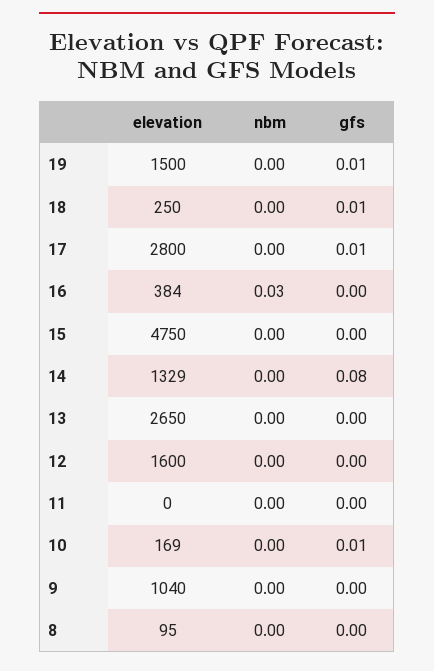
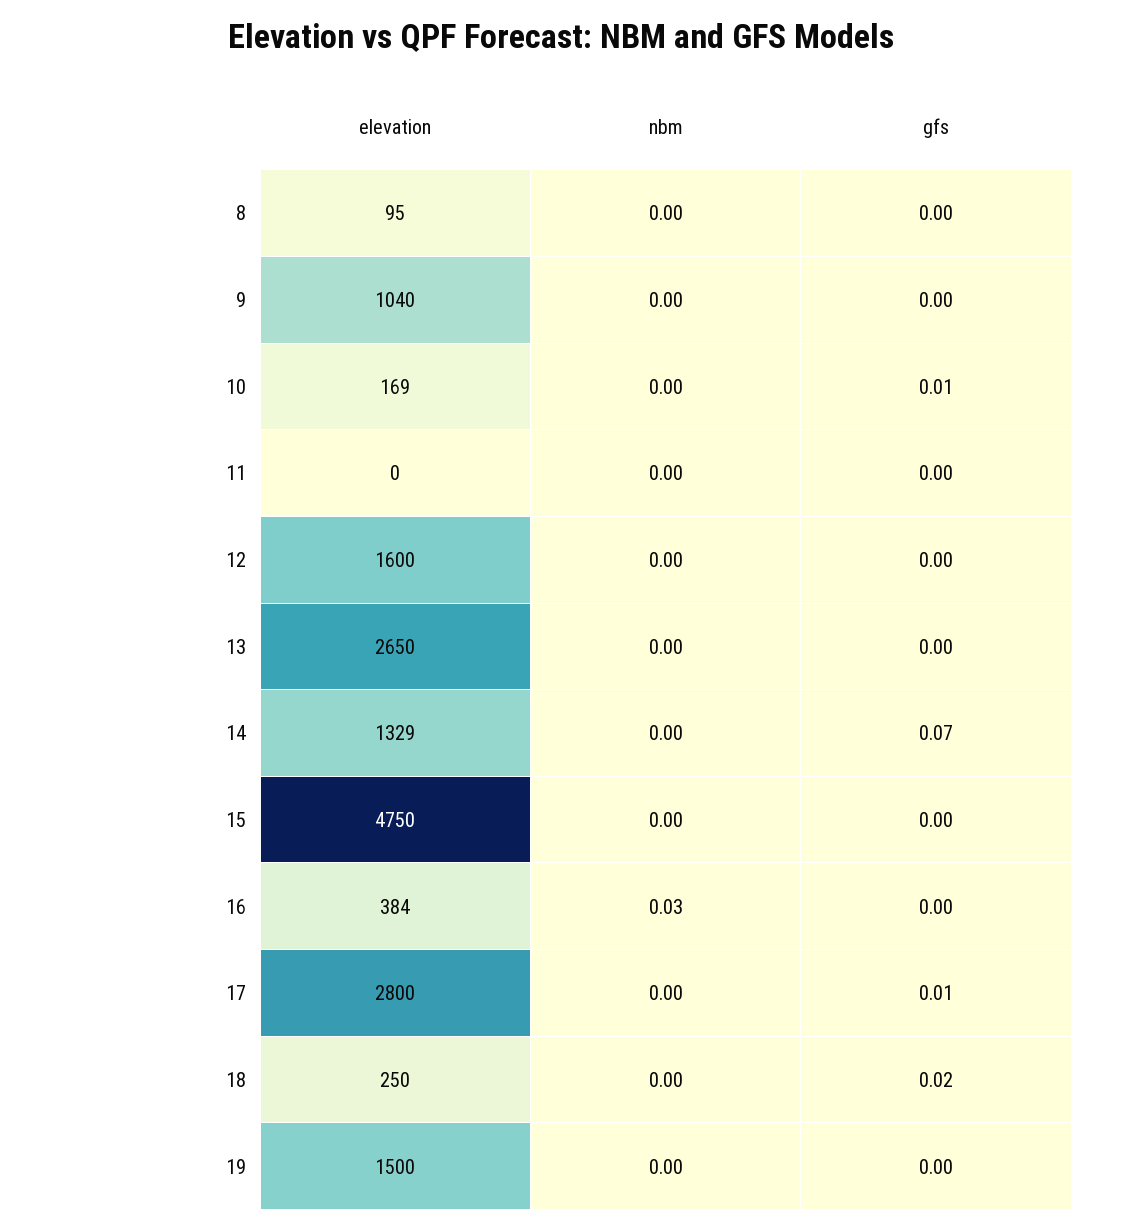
  {
    "elevation": {
      "19": 1500,
      "18": 250,
      "17": 2800,
      "16": 384,
      "15": 4750,
      "14": 1329,
      "13": 2650,
      "12": 1600,
      "11": 0,
      "10": 169,
      "9": 1040,
      "8": 95
    },
    "nbm": {
      "19": 0,
      "18": 0,
      "17": 0,
      "16": 0.03,
      "15": 0,
      "14": 0,
      "13": 0,
      "12": 0,
      "11": 0,
      "10": 0,
      "9": 0,
      "8": 0
    },
    "gfs": {
-     "19": 0.01,
+     "19": 0,
-     "18": 0.01,
+     "18": 0.02,
      "17": 0.01,
      "16": 0,
      "15": 0,
-     "14": 0.08,
+     "14": 0.07,
      "13": 0,
      "12": 0,
      "11": 0,
      "10": 0.01,
      "9": 0,
      "8": 0
    }
  }

